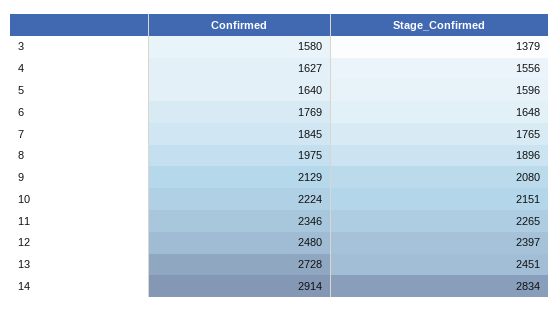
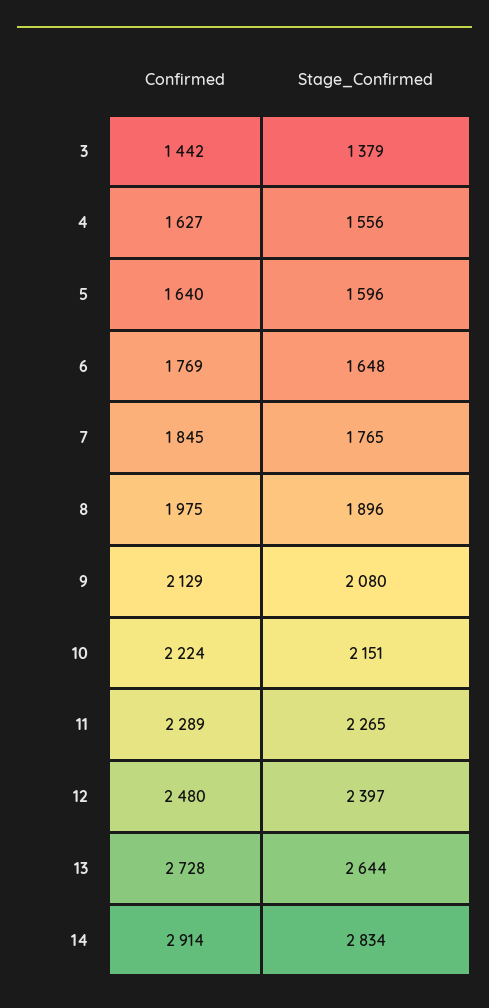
  {
    "Confirmed": {
-     "3": 1580,
+     "3": 1442,
      "4": 1627,
      "5": 1640,
      "6": 1769,
      "7": 1845,
      "8": 1975,
      "9": 2129,
      "10": 2224,
-     "11": 2346,
+     "11": 2289,
      "12": 2480,
      "13": 2728,
      "14": 2914
    },
    "Stage_Confirmed": {
      "3": 1379,
      "4": 1556,
      "5": 1596,
      "6": 1648,
      "7": 1765,
      "8": 1896,
      "9": 2080,
      "10": 2151,
      "11": 2265,
      "12": 2397,
-     "13": 2451,
+     "13": 2644,
      "14": 2834
    }
  }

